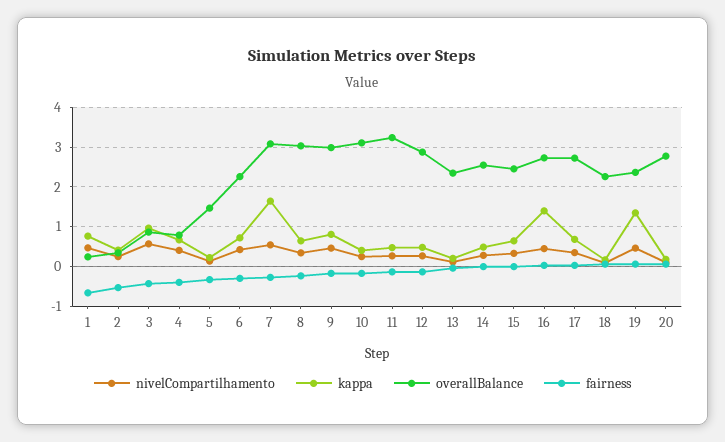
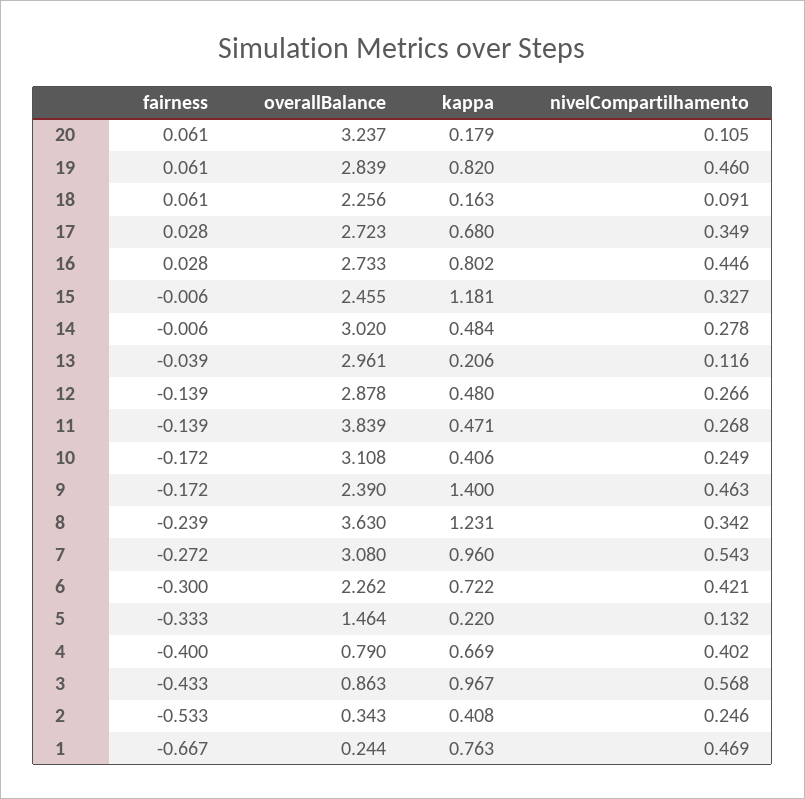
  {
    "nivelCompartilhamento": {
      "1": 0.469,
      "2": 0.246,
      "3": 0.568,
      "4": 0.402,
      "5": 0.132,
      "6": 0.421,
      "7": 0.543,
      "8": 0.342,
      "9": 0.463,
      "10": 0.249,
      "11": 0.268,
      "12": 0.266,
      "13": 0.116,
      "14": 0.278,
      "15": 0.327,
      "16": 0.446,
      "17": 0.349,
      "18": 0.091,
      "19": 0.46,
      "20": 0.105
    },
    "kappa": {
      "1": 0.763,
      "2": 0.408,
      "3": 0.967,
      "4": 0.669,
      "5": 0.22,
      "6": 0.722,
-     "7": 1.6,
+     "7": 0.96,
-     "8": 0.6,
+     "8": 1.231,
-     "9": 0.8,
+     "9": 1.4,
      "10": 0.406,
      "11": 0.471,
      "12": 0.48,
      "13": 0.206,
      "14": 0.484,
-     "15": 0.6,
+     "15": 1.181,
-     "16": 1.4,
+     "16": 0.802,
      "17": 0.68,
      "18": 0.163,
-     "19": 1.4,
+     "19": 0.82,
      "20": 0.179
    },
    "overallBalance": {
      "1": 0.244,
      "2": 0.343,
      "3": 0.863,
      "4": 0.79,
      "5": 1.464,
      "6": 2.262,
      "7": 3.08,
-     "8": 3,
+     "8": 3.63,
-     "9": 3,
+     "9": 2.39,
      "10": 3.108,
-     "11": 3.2,
+     "11": 3.839,
      "12": 2.878,
-     "13": 2.4,
+     "13": 2.961,
-     "14": 2.6,
+     "14": 3.02,
      "15": 2.455,
      "16": 2.733,
      "17": 2.723,
      "18": 2.256,
-     "19": 2.4,
+     "19": 2.839,
-     "20": 2.8
+     "20": 3.237
    },
    "fairness": {
      "1": -0.667,
      "2": -0.533,
      "3": -0.433,
      "4": -0.4,
      "5": -0.333,
      "6": -0.3,
      "7": -0.272,
      "8": -0.239,
      "9": -0.172,
      "10": -0.172,
      "11": -0.139,
      "12": -0.139,
      "13": -0.039,
      "14": -0.006,
      "15": -0.006,
      "16": 0.028,
      "17": 0.028,
      "18": 0.061,
      "19": 0.061,
      "20": 0.061
    }
  }

